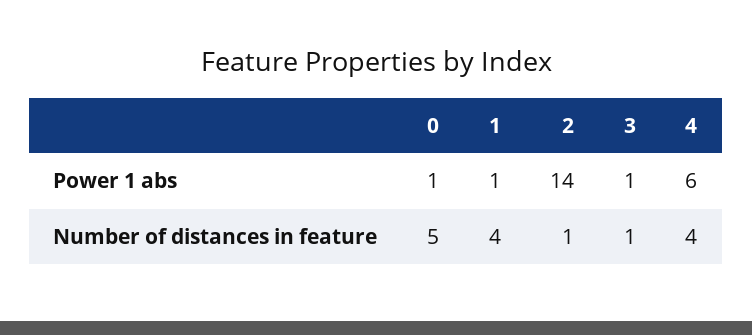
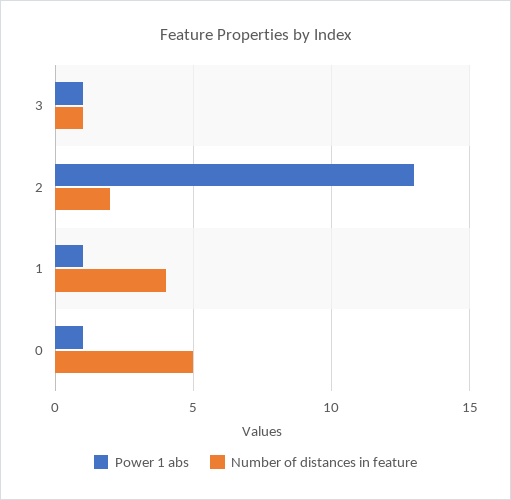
  {
    "Power 1 abs": {
      "0": 1,
      "1": 1,
-     "2": 14,
+     "2": 13,
-     "3": 1,
+     "3": 1
-     "4": 6
    },
    "Number of distances in feature": {
      "0": 5,
      "1": 4,
-     "2": 1,
+     "2": 2,
-     "3": 1,
+     "3": 1
-     "4": 4
    }
  }

